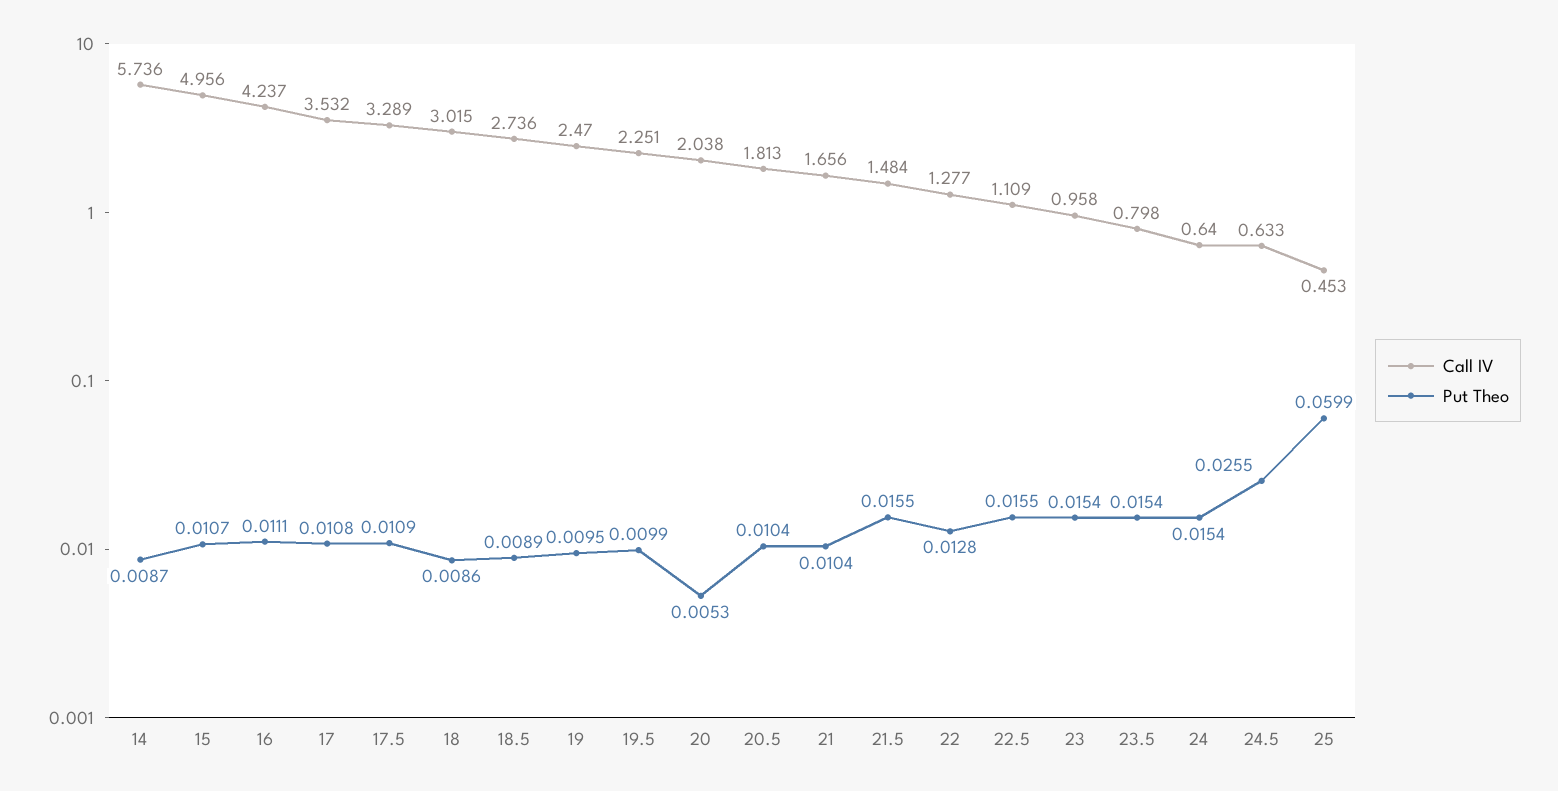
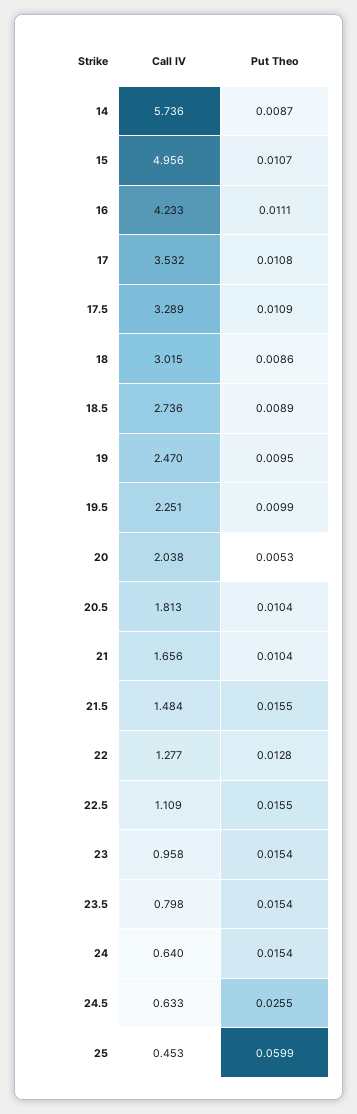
  {
    "Call IV": {
      "14": 5.736,
      "15": 4.956,
-     "16": 4.237,
+     "16": 4.233,
      "17": 3.532,
      "17.5": 3.289,
      "18": 3.015,
      "18.5": 2.736,
      "19": 2.47,
      "19.5": 2.251,
      "20": 2.038,
      "20.5": 1.813,
      "21": 1.656,
      "21.5": 1.484,
      "22": 1.277,
      "22.5": 1.109,
      "23": 0.958,
      "23.5": 0.798,
      "24": 0.64,
      "24.5": 0.633,
      "25": 0.453
    },
    "Put Theo": {
      "14": 0.0087,
      "15": 0.0107,
      "16": 0.0111,
      "17": 0.0108,
      "17.5": 0.0109,
      "18": 0.0086,
      "18.5": 0.0089,
      "19": 0.0095,
      "19.5": 0.0099,
      "20": 0.0053,
      "20.5": 0.0104,
      "21": 0.0104,
      "21.5": 0.0155,
      "22": 0.0128,
      "22.5": 0.0155,
      "23": 0.0154,
      "23.5": 0.0154,
      "24": 0.0154,
      "24.5": 0.0255,
      "25": 0.0599
    }
  }

